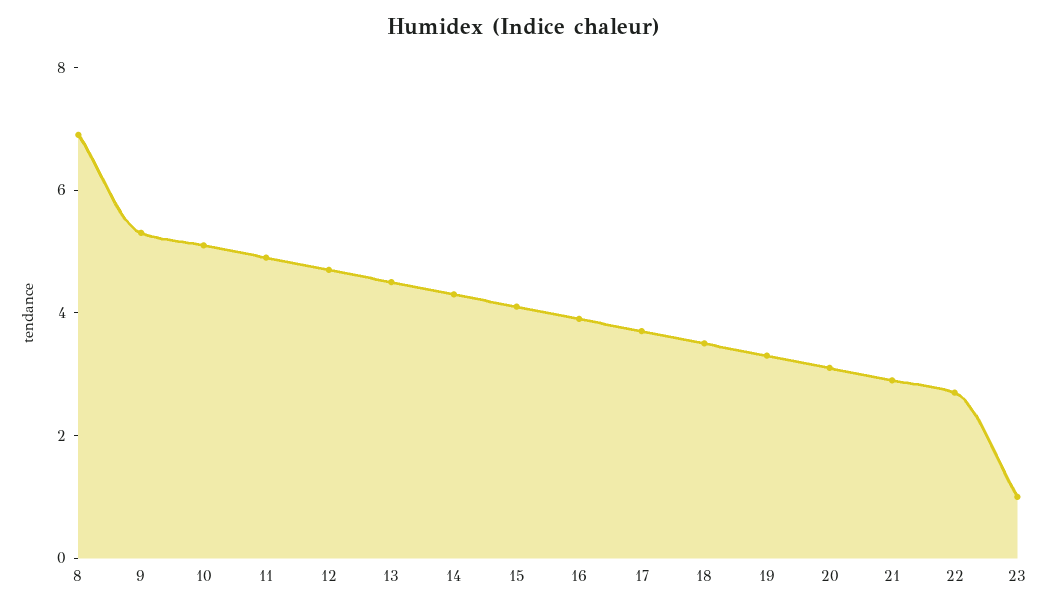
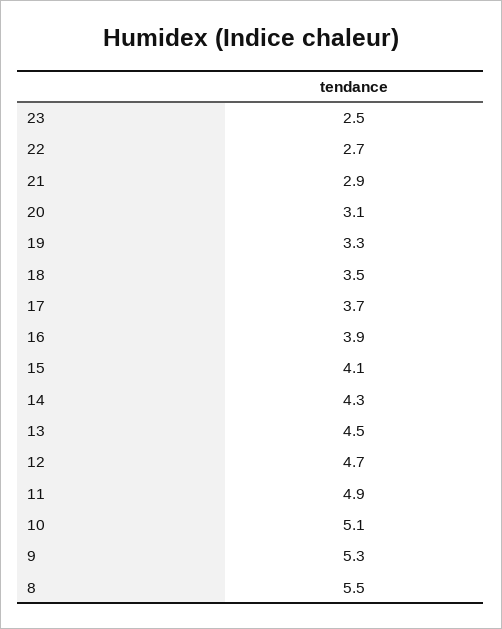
  {
-   "8": 7,
+   "8": 5.5,
    "9": 5.3,
    "10": 5.1,
    "11": 4.9,
    "12": 4.7,
    "13": 4.5,
    "14": 4.3,
    "15": 4.1,
    "16": 3.9,
    "17": 3.7,
    "18": 3.5,
    "19": 3.3,
    "20": 3.1,
    "21": 2.9,
    "22": 2.7,
-   "23": 1
+   "23": 2.5
  }

